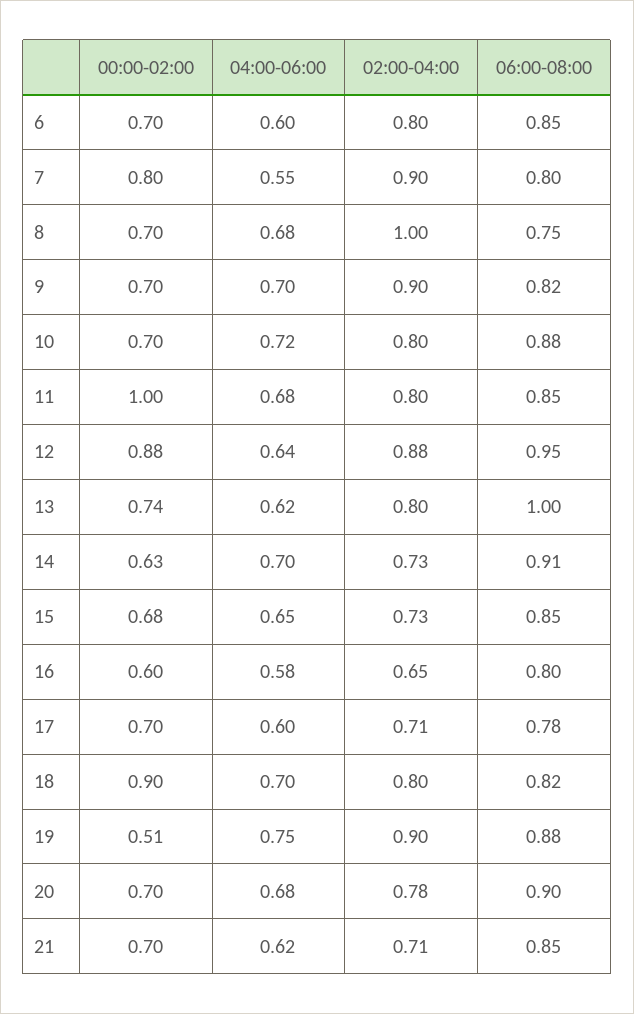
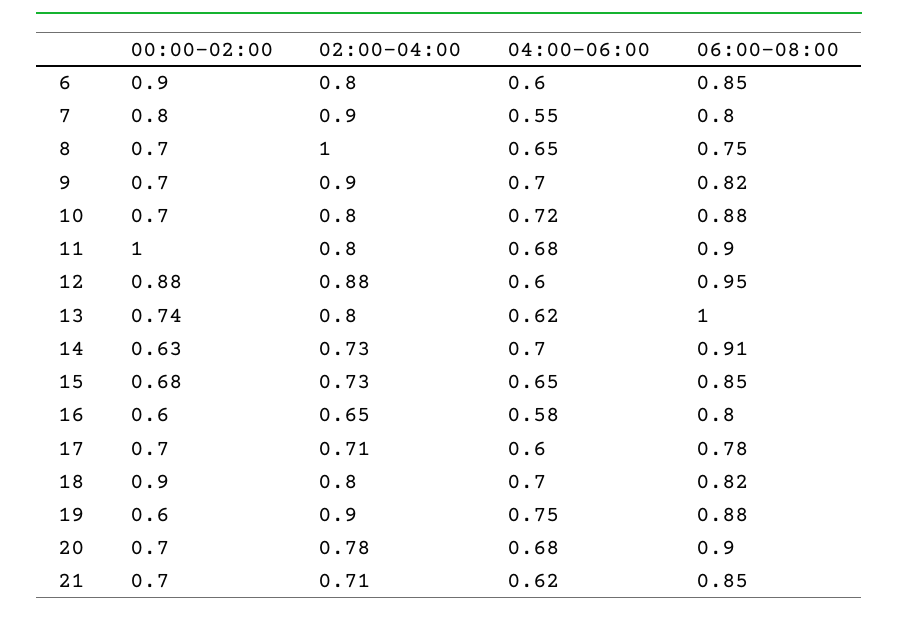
  {
    "00:00-02:00": {
-     "6": 0.7,
+     "6": 0.9,
      "7": 0.8,
      "8": 0.7,
      "9": 0.7,
      "10": 0.7,
      "11": 1,
      "12": 0.88,
      "13": 0.74,
      "14": 0.63,
      "15": 0.68,
      "16": 0.6,
      "17": 0.7,
      "18": 0.9,
-     "19": 0.51,
+     "19": 0.6,
      "20": 0.7,
      "21": 0.7
    },
    "04:00-06:00": {
      "6": 0.6,
      "7": 0.55,
-     "8": 0.68,
+     "8": 0.65,
      "9": 0.7,
      "10": 0.72,
      "11": 0.68,
-     "12": 0.64,
+     "12": 0.6,
      "13": 0.62,
      "14": 0.7,
      "15": 0.65,
      "16": 0.58,
      "17": 0.6,
      "18": 0.7,
      "19": 0.75,
      "20": 0.68,
      "21": 0.62
    },
    "02:00-04:00": {
      "6": 0.8,
      "7": 0.9,
      "8": 1,
      "9": 0.9,
      "10": 0.8,
      "11": 0.8,
      "12": 0.88,
      "13": 0.8,
      "14": 0.73,
      "15": 0.73,
      "16": 0.65,
      "17": 0.71,
      "18": 0.8,
      "19": 0.9,
      "20": 0.78,
      "21": 0.71
    },
    "06:00-08:00": {
      "6": 0.85,
      "7": 0.8,
      "8": 0.75,
      "9": 0.82,
      "10": 0.88,
-     "11": 0.85,
+     "11": 0.9,
      "12": 0.95,
      "13": 1,
      "14": 0.91,
      "15": 0.85,
      "16": 0.8,
      "17": 0.78,
      "18": 0.82,
      "19": 0.88,
      "20": 0.9,
      "21": 0.85
    }
  }

